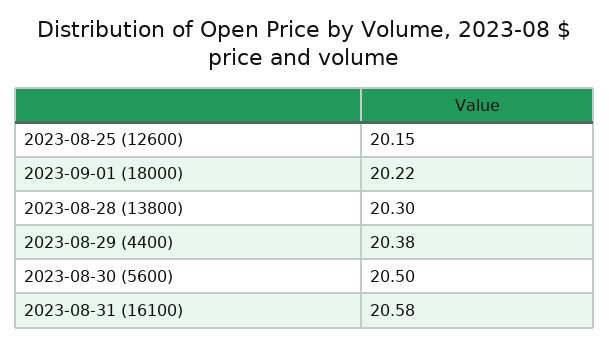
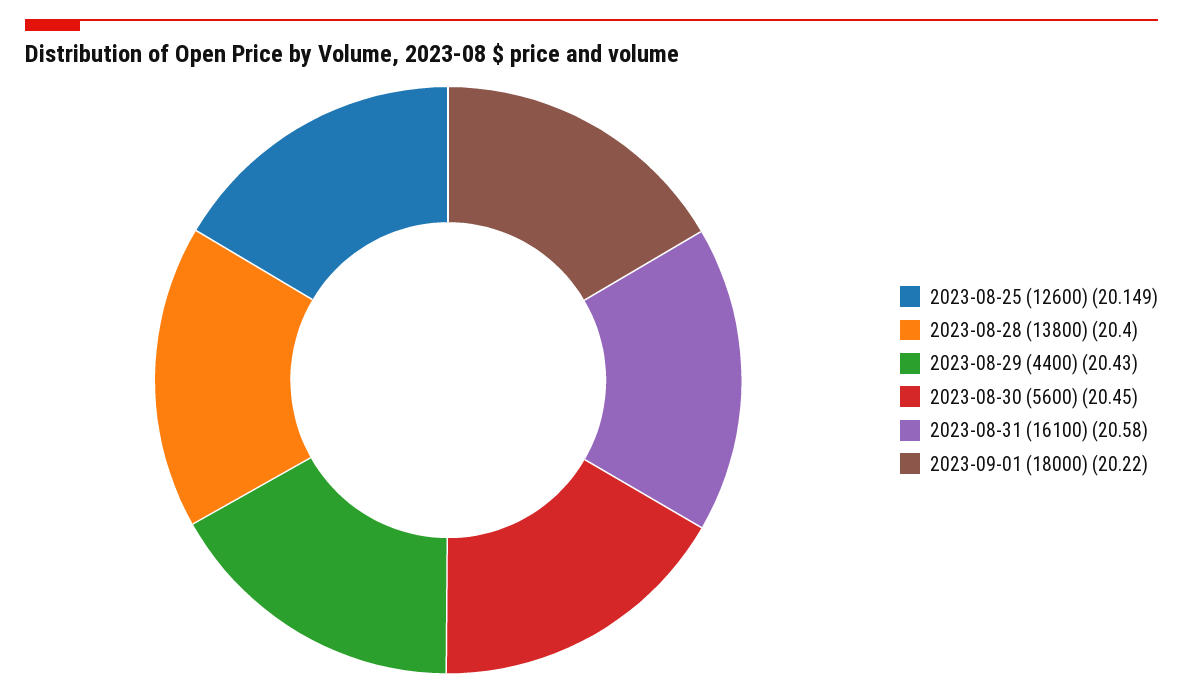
  {
    "2023-08-25 (12600)": 20.149,
    "2023-09-01 (18000)": 20.22,
-   "2023-08-28 (13800)": 20.3,
+   "2023-08-28 (13800)": 20.4,
-   "2023-08-29 (4400)": 20.38,
+   "2023-08-29 (4400)": 20.43,
-   "2023-08-30 (5600)": 20.5,
+   "2023-08-30 (5600)": 20.45,
    "2023-08-31 (16100)": 20.58
  }

